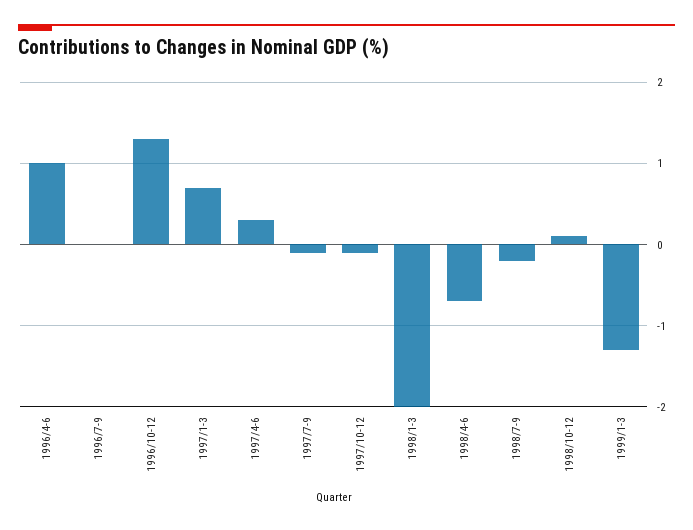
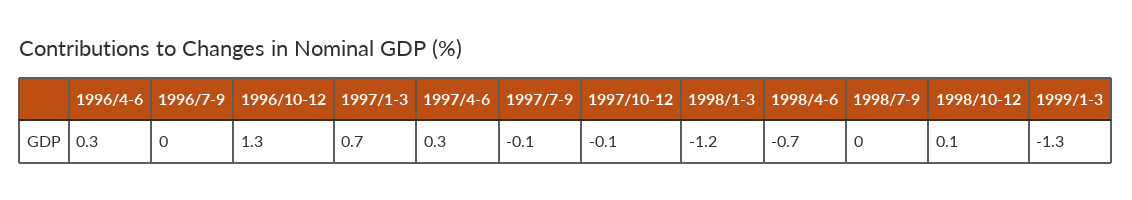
  {
-   "1996/4-6": 1,
+   "1996/4-6": 0.3,
    "1996/7-9": 0,
    "1996/10-12": 1.3,
    "1997/1-3": 0.7,
    "1997/4-6": 0.3,
    "1997/7-9": -0.1,
    "1997/10-12": -0.1,
-   "1998/1-3": -2,
+   "1998/1-3": -1.2,
    "1998/4-6": -0.7,
-   "1998/7-9": -0.2,
+   "1998/7-9": 0,
    "1998/10-12": 0.1,
    "1999/1-3": -1.3
  }

